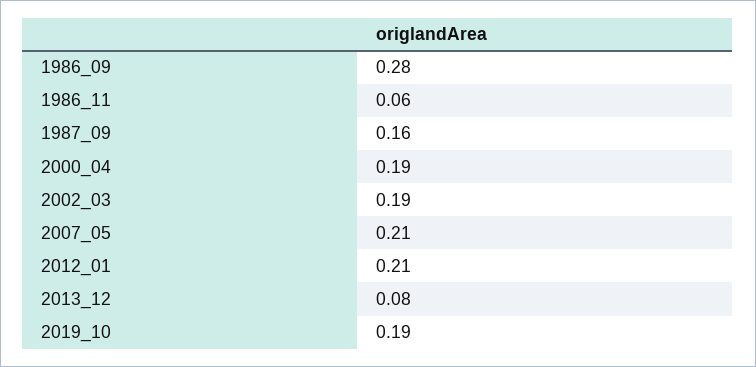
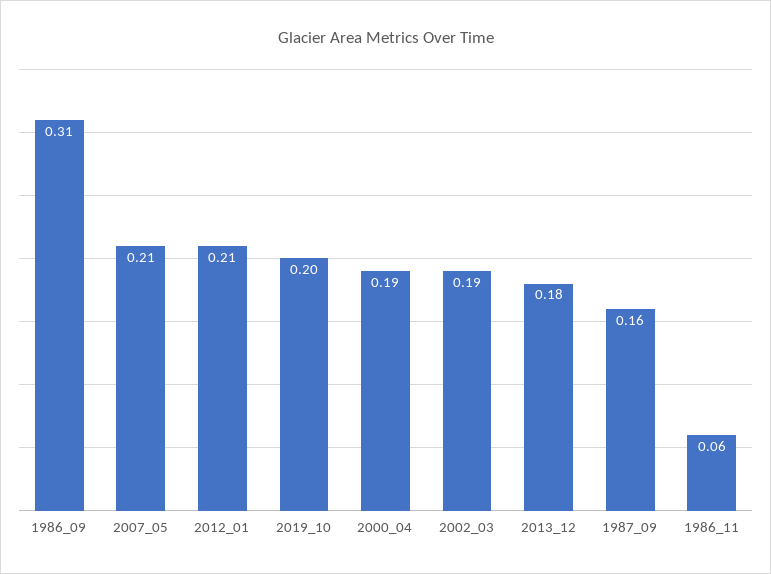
  {
-   "1986_09": 0.28,
+   "1986_09": 0.31,
    "1986_11": 0.06,
    "1987_09": 0.16,
    "2000_04": 0.19,
    "2002_03": 0.19,
    "2007_05": 0.21,
    "2012_01": 0.21,
-   "2013_12": 0.08,
+   "2013_12": 0.18,
-   "2019_10": 0.19
+   "2019_10": 0.2
  }

